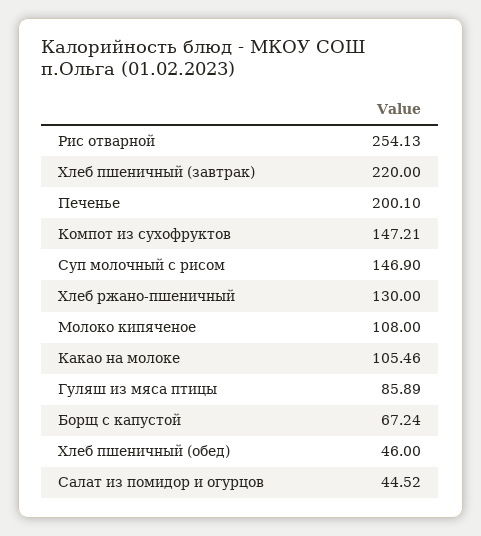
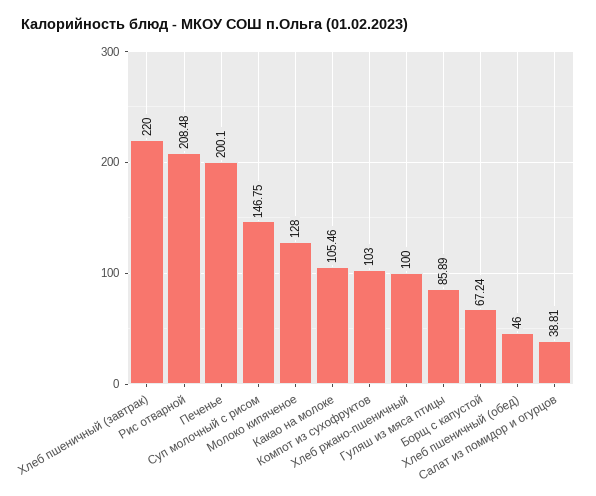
  {
-   "Рис отварной": 254.13,
+   "Рис отварной": 208.48,
    "Хлеб пшеничный (завтрак)": 220,
    "Печенье": 200.1,
-   "Компот из сухофруктов": 147.21,
+   "Компот из сухофруктов": 103,
-   "Суп молочный с рисом": 146.9,
+   "Суп молочный с рисом": 146.75,
-   "Хлеб ржано-пшеничный": 130,
+   "Хлеб ржано-пшеничный": 100,
-   "Молоко кипяченое": 108,
+   "Молоко кипяченое": 128,
    "Какао на молоке": 105.46,
    "Гуляш из мяса птицы": 85.89,
    "Борщ с капустой": 67.24,
    "Хлеб пшеничный (обед)": 46,
-   "Салат из помидор и огурцов": 44.52
+   "Салат из помидор и огурцов": 38.81
  }

